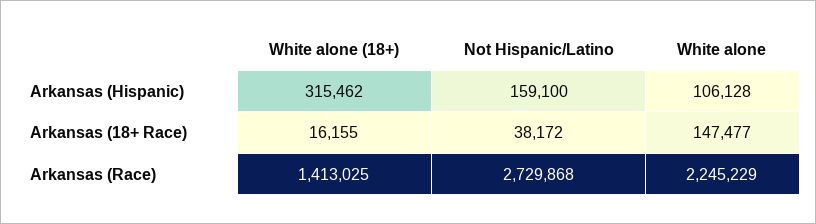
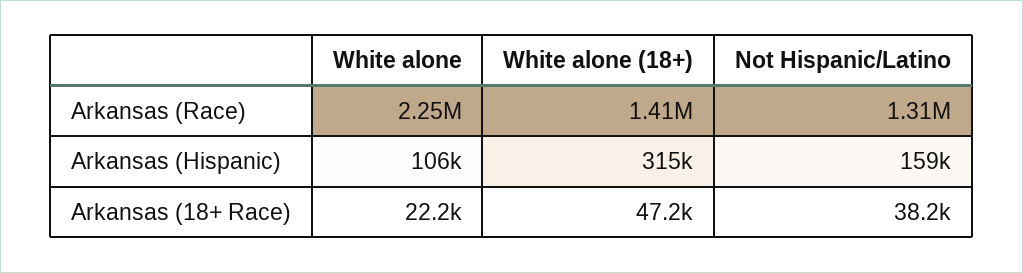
  {
    "White alone (18+)": {
      "Arkansas (Hispanic)": 315462,
-     "Arkansas (18+ Race)": 16155,
+     "Arkansas (18+ Race)": 47200,
      "Arkansas (Race)": 1413025
    },
    "Not Hispanic/Latino": {
      "Arkansas (Hispanic)": 159100,
      "Arkansas (18+ Race)": 38172,
-     "Arkansas (Race)": 2729868
+     "Arkansas (Race)": 1310000
    },
    "White alone": {
      "Arkansas (Hispanic)": 106128,
-     "Arkansas (18+ Race)": 147477,
+     "Arkansas (18+ Race)": 22200,
      "Arkansas (Race)": 2245229
    }
  }

